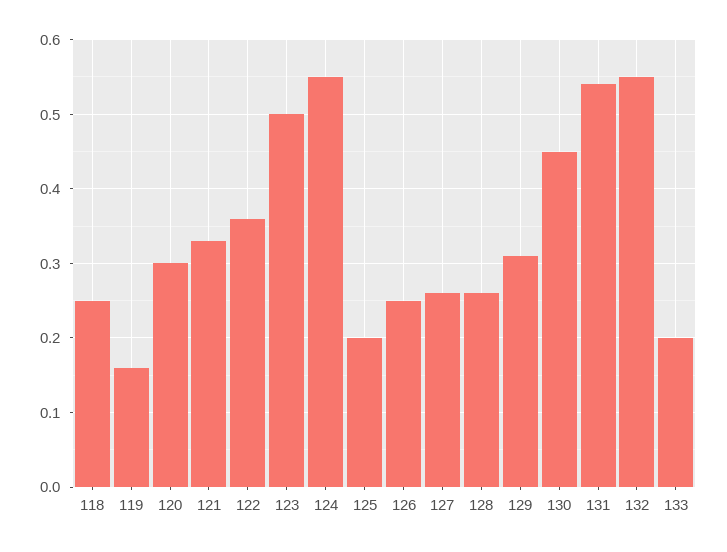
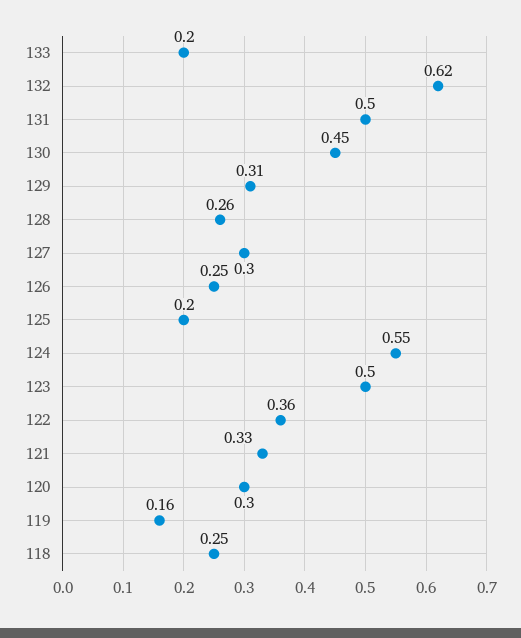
  {
    "118": 0.25,
    "119": 0.16,
    "120": 0.3,
    "121": 0.33,
    "122": 0.36,
    "123": 0.5,
    "124": 0.55,
    "125": 0.2,
    "126": 0.25,
-   "127": 0.26,
+   "127": 0.3,
    "128": 0.26,
    "129": 0.31,
    "130": 0.45,
-   "131": 0.54,
+   "131": 0.5,
-   "132": 0.55,
+   "132": 0.62,
    "133": 0.2
  }

